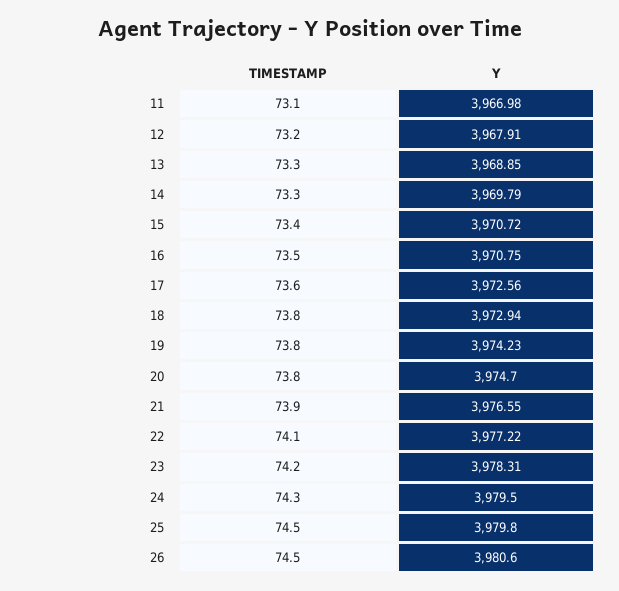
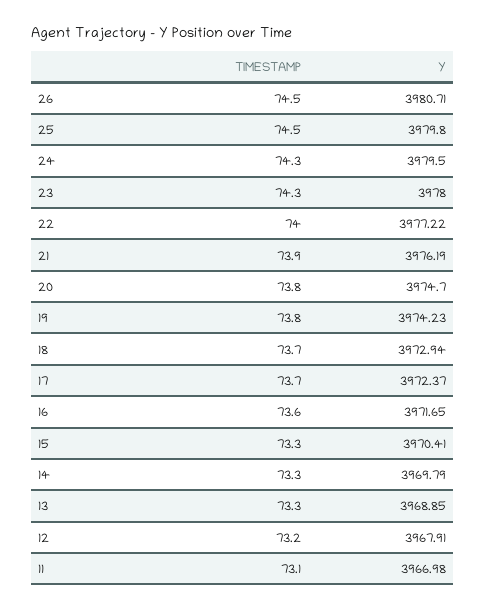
  {
    "TIMESTAMP": {
      "11": 73.1,
      "12": 73.2,
      "13": 73.3,
      "14": 73.3,
-     "15": 73.4,
+     "15": 73.3,
-     "16": 73.5,
+     "16": 73.6,
-     "17": 73.6,
+     "17": 73.7,
-     "18": 73.8,
+     "18": 73.7,
      "19": 73.8,
      "20": 73.8,
      "21": 73.9,
-     "22": 74.1,
+     "22": 74,
-     "23": 74.2,
+     "23": 74.3,
      "24": 74.3,
      "25": 74.5,
      "26": 74.5
    },
    "Y": {
      "11": 3966.98,
      "12": 3967.91,
      "13": 3968.85,
      "14": 3969.79,
-     "15": 3970.72,
+     "15": 3970.41,
-     "16": 3970.75,
+     "16": 3971.65,
-     "17": 3972.56,
+     "17": 3972.37,
      "18": 3972.94,
      "19": 3974.23,
      "20": 3974.7,
-     "21": 3976.55,
+     "21": 3976.19,
      "22": 3977.22,
-     "23": 3978.31,
+     "23": 3978,
      "24": 3979.5,
      "25": 3979.8,
-     "26": 3980.6
+     "26": 3980.71
    }
  }

